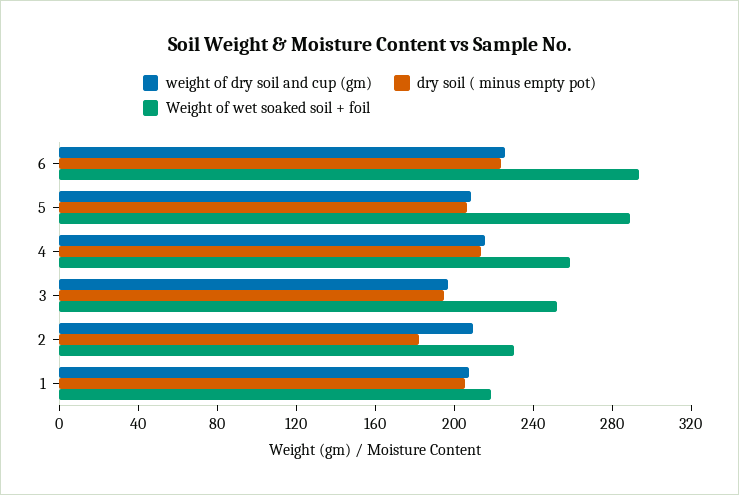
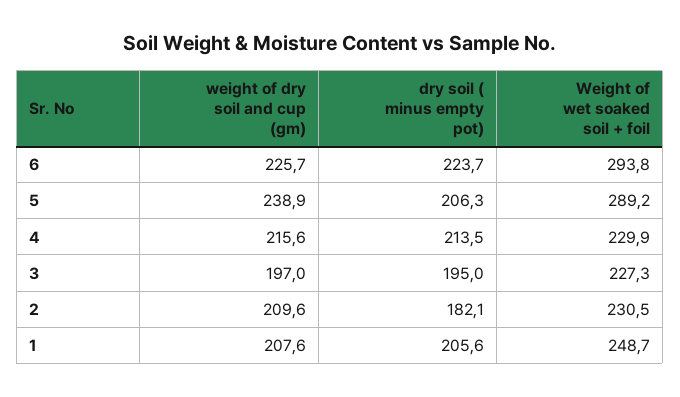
  {
    "weight of dry soil and cup (gm)": {
      "6": 225.7,
-     "5": 210,
+     "5": 238.9,
      "4": 215.6,
      "3": 197,
      "2": 209.6,
      "1": 207.6
    },
    "dry soil ( minus empty pot)": {
      "6": 223.7,
      "5": 206.3,
      "4": 213.5,
      "3": 195,
      "2": 182.1,
      "1": 205.6
    },
    "Weight of wet soaked soil + foil": {
      "6": 293.8,
      "5": 289.2,
-     "4": 260,
+     "4": 229.9,
-     "3": 250,
+     "3": 227.3,
      "2": 230.5,
-     "1": 220
+     "1": 248.7
    }
  }

